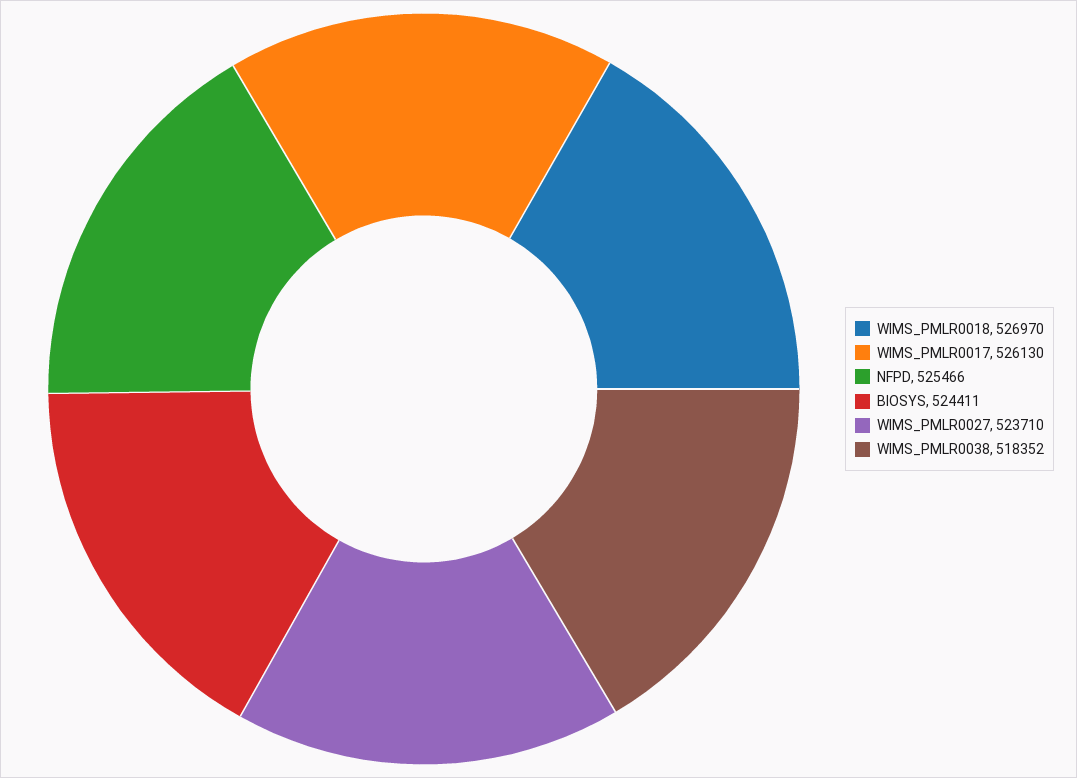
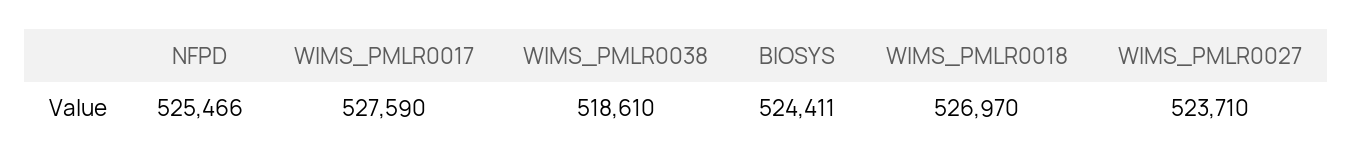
  {
    "WIMS_PMLR0018": 526970,
-   "WIMS_PMLR0017": 526130,
+   "WIMS_PMLR0017": 527590,
    "NFPD": 525466,
    "BIOSYS": 524411,
    "WIMS_PMLR0027": 523710,
-   "WIMS_PMLR0038": 518352
+   "WIMS_PMLR0038": 518610
  }

